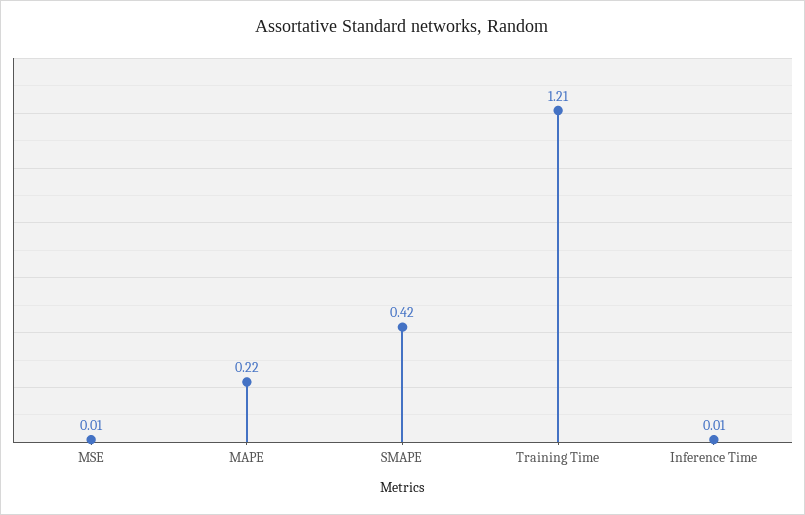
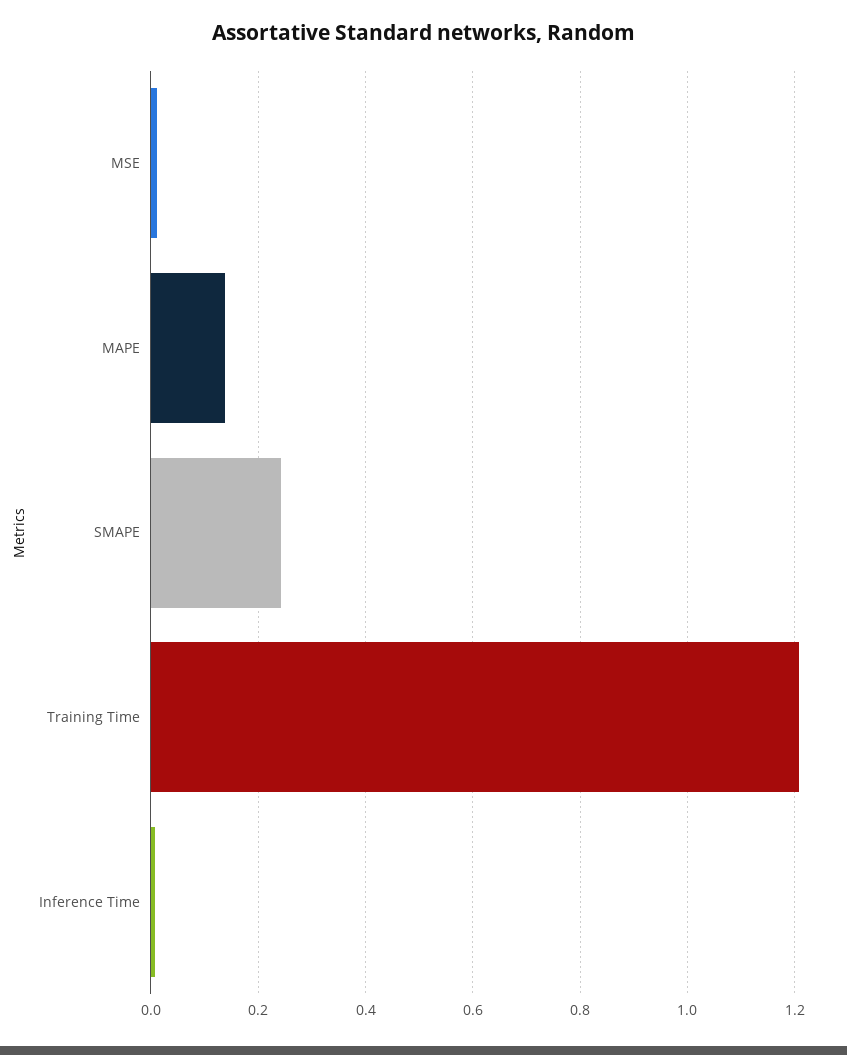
  {
    "MSE": 0.01,
-   "MAPE": 0.22,
+   "MAPE": 0.14,
-   "SMAPE": 0.42,
+   "SMAPE": 0.24,
    "Training Time": 1.21,
    "Inference Time": 0.01
  }

